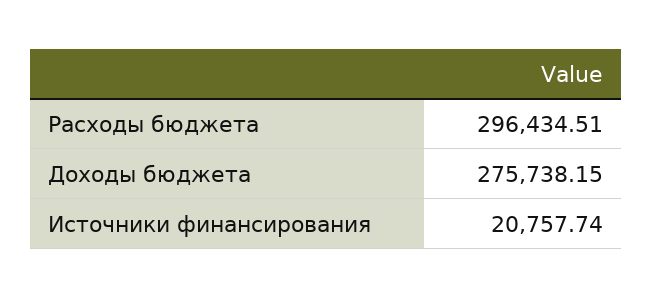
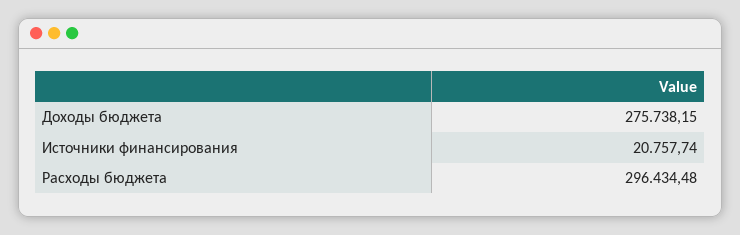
  {
-   "Расходы бюджета": 296434.51,
+   "Расходы бюджета": 296434.48,
    "Доходы бюджета": 275738.15,
    "Источники финансирования": 20757.74
  }

